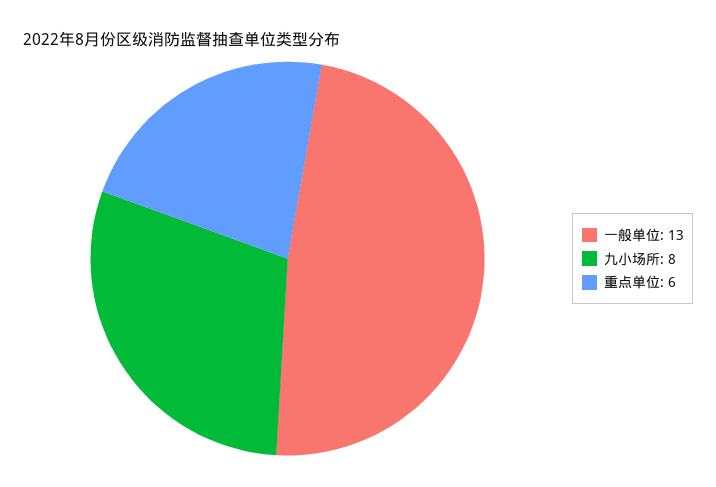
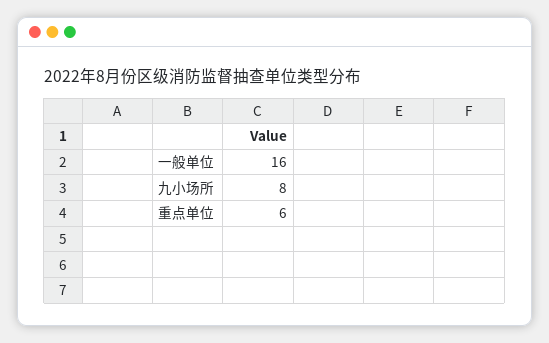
  {
-   "一般单位": 13,
+   "一般单位": 16,
    "九小场所": 8,
    "重点单位": 6
  }

